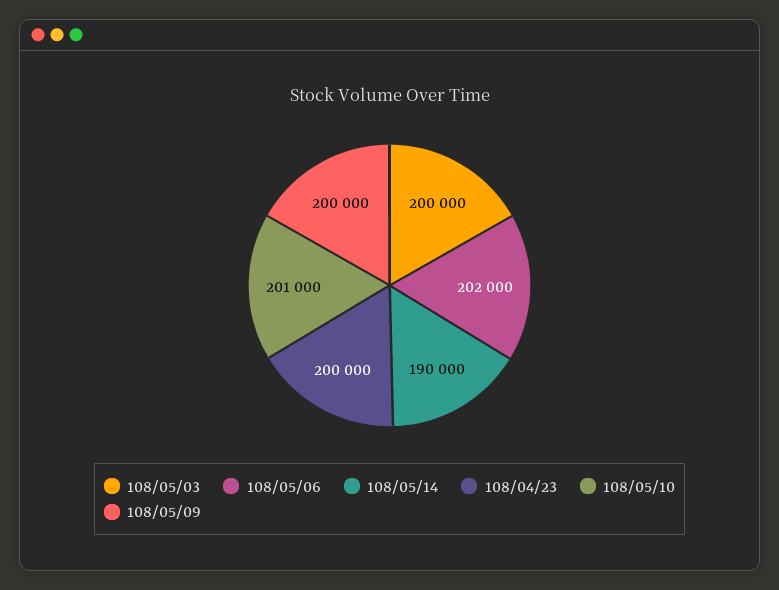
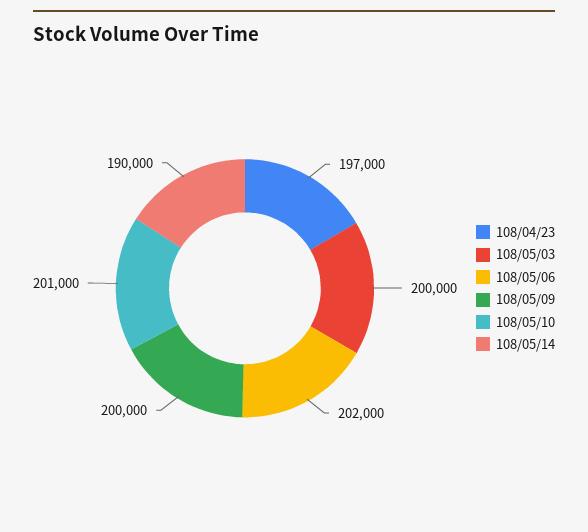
  {
    "108/05/03": 200000,
    "108/05/06": 202000,
    "108/05/14": 190000,
-   "108/04/23": 200000,
+   "108/04/23": 197000,
    "108/05/10": 201000,
    "108/05/09": 200000
  }

